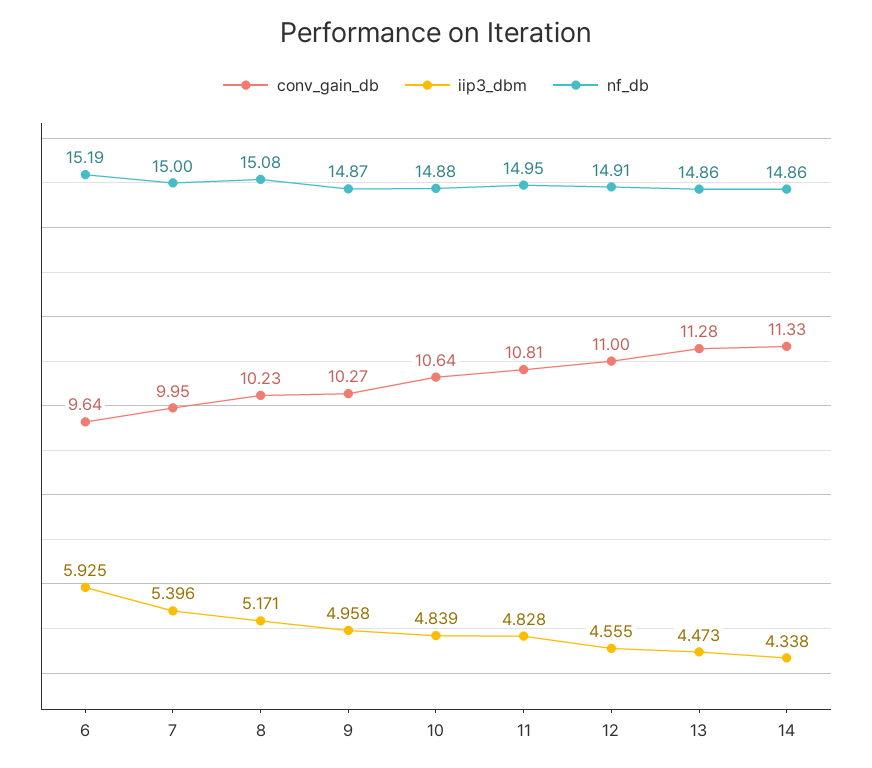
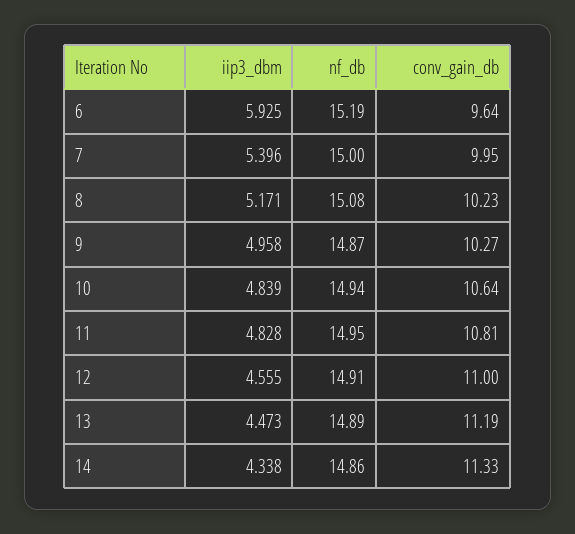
  {
    "conv_gain_db": {
      "6": 9.64,
      "7": 9.95,
      "8": 10.23,
      "9": 10.27,
      "10": 10.64,
      "11": 10.81,
      "12": 11,
-     "13": 11.28,
+     "13": 11.19,
      "14": 11.33
    },
    "iip3_dbm": {
      "6": 5.925,
      "7": 5.396,
      "8": 5.171,
      "9": 4.958,
      "10": 4.839,
      "11": 4.828,
      "12": 4.555,
      "13": 4.473,
      "14": 4.338
    },
    "nf_db": {
      "6": 15.19,
      "7": 15,
      "8": 15.08,
      "9": 14.87,
-     "10": 14.88,
+     "10": 14.94,
      "11": 14.95,
      "12": 14.91,
-     "13": 14.86,
+     "13": 14.89,
      "14": 14.86
    }
  }

